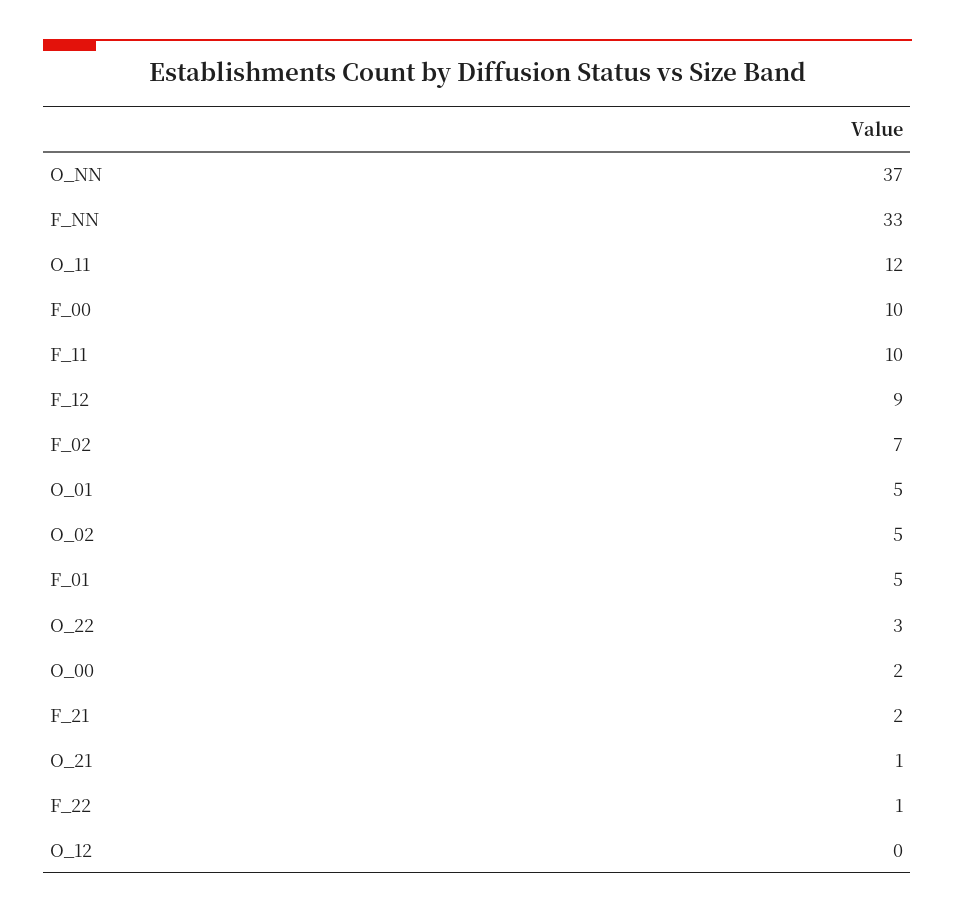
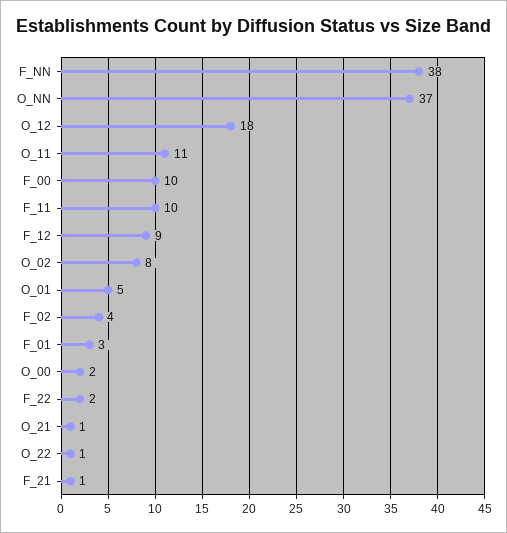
  {
    "O_NN": 37,
-   "F_NN": 33,
+   "F_NN": 38,
-   "O_11": 12,
+   "O_11": 11,
    "F_00": 10,
    "F_11": 10,
    "F_12": 9,
-   "F_02": 7,
+   "F_02": 4,
    "O_01": 5,
-   "O_02": 5,
+   "O_02": 8,
-   "F_01": 5,
+   "F_01": 3,
-   "O_22": 3,
+   "O_22": 1,
    "O_00": 2,
-   "F_21": 2,
+   "F_21": 1,
    "O_21": 1,
-   "F_22": 1,
+   "F_22": 2,
-   "O_12": 0
+   "O_12": 18
  }

